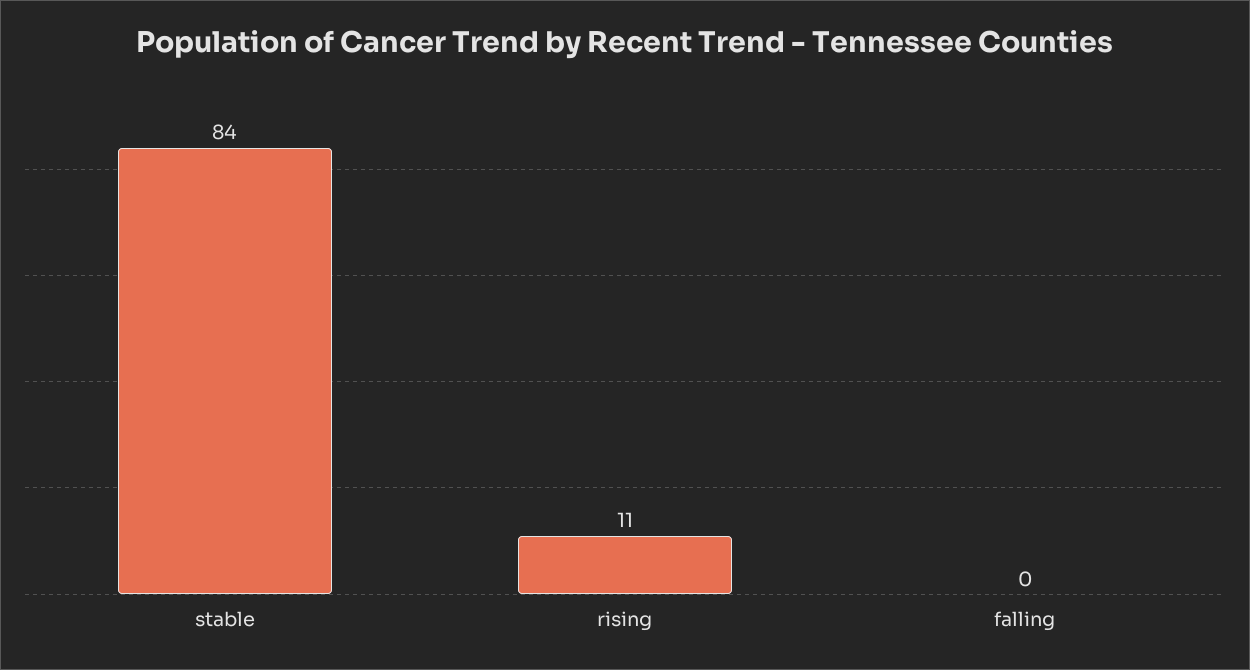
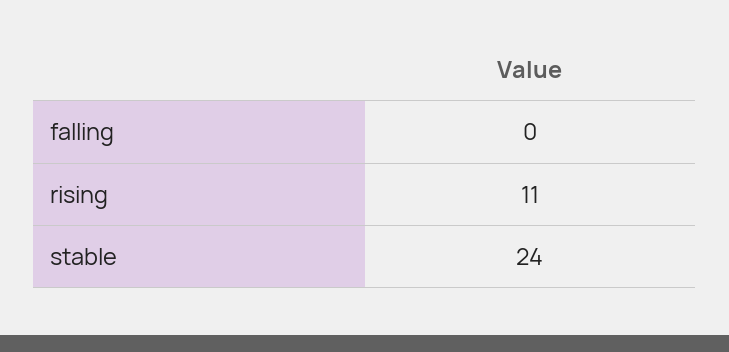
  {
-   "stable": 84,
+   "stable": 24,
    "rising": 11,
    "falling": 0
  }

